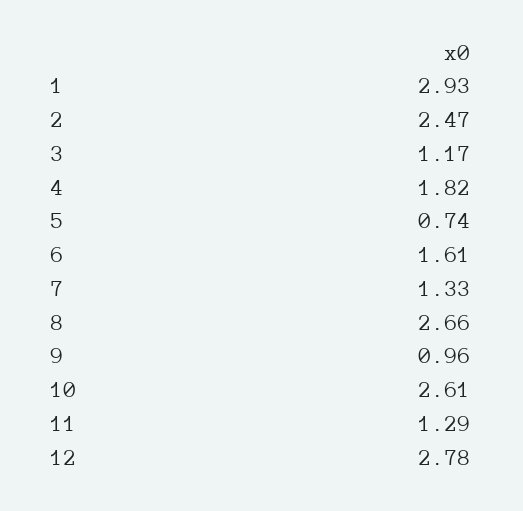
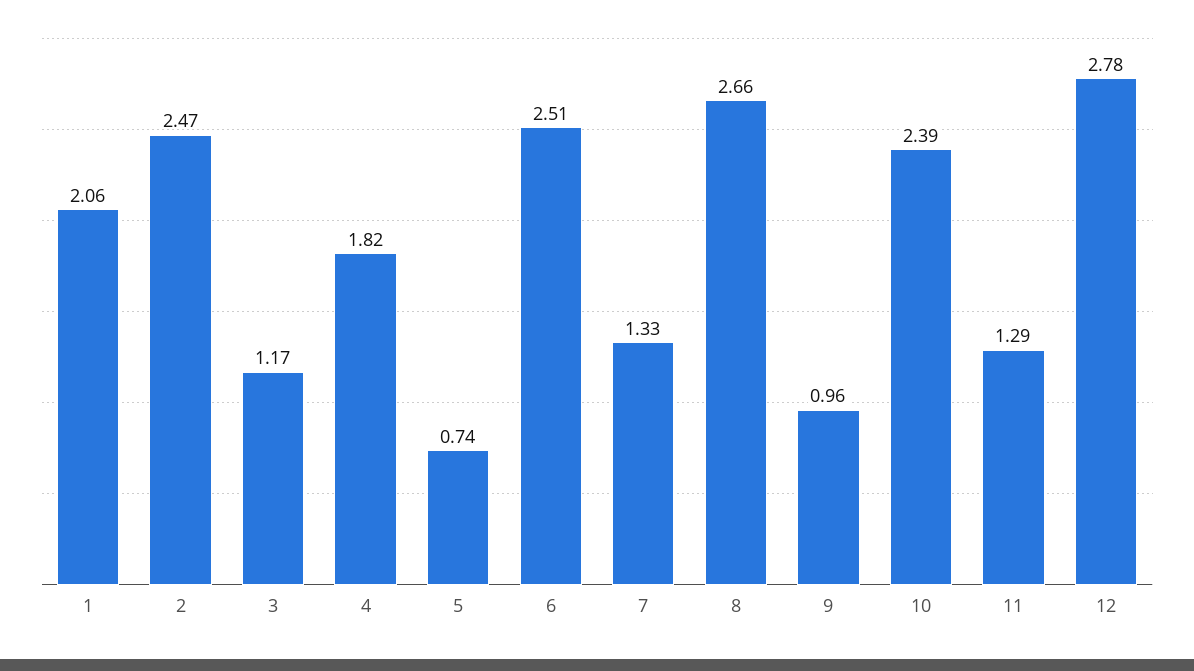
  {
-   "1": 2.93,
+   "1": 2.06,
    "2": 2.47,
    "3": 1.17,
    "4": 1.82,
    "5": 0.74,
-   "6": 1.61,
+   "6": 2.51,
    "7": 1.33,
    "8": 2.66,
    "9": 0.96,
-   "10": 2.61,
+   "10": 2.39,
    "11": 1.29,
    "12": 2.78
  }

